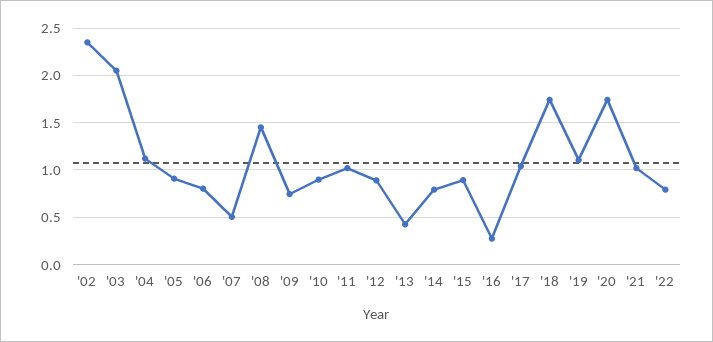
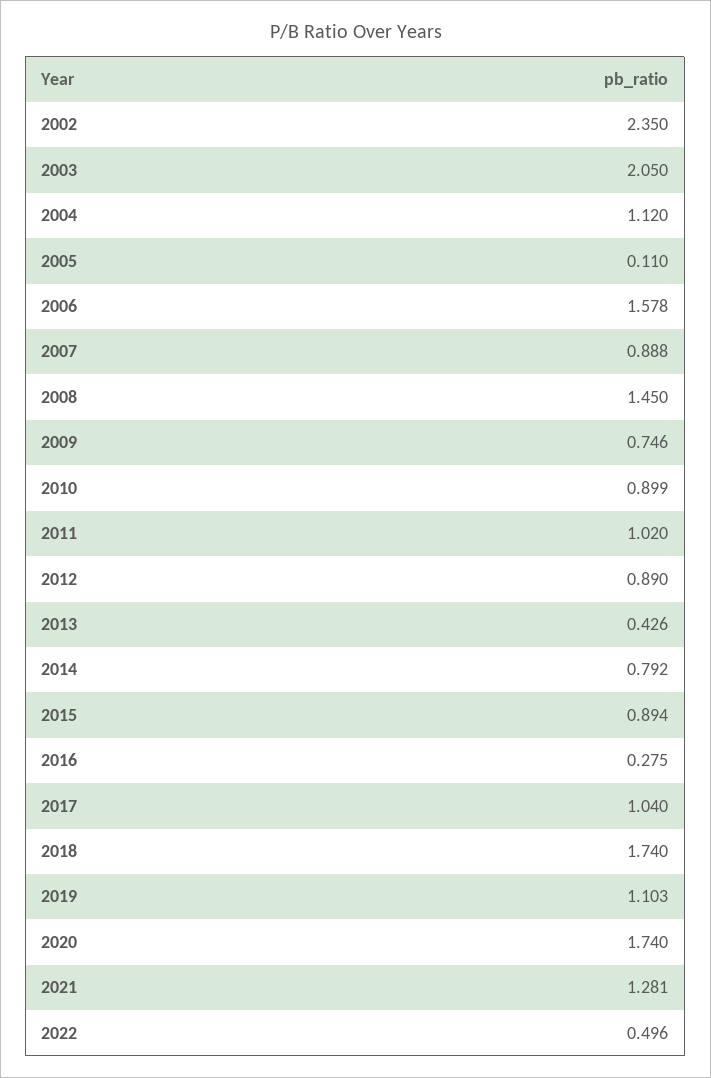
  {
    "'02": 2.35,
    "'03": 2.05,
    "'04": 1.12,
-   "'05": 0.9,
+   "'05": 0.11,
-   "'06": 0.8,
+   "'06": 1.578,
-   "'07": 0.5,
+   "'07": 0.888,
    "'08": 1.45,
    "'09": 0.746,
    "'10": 0.899,
    "'11": 1.02,
    "'12": 0.89,
    "'13": 0.426,
    "'14": 0.792,
    "'15": 0.894,
    "'16": 0.275,
    "'17": 1.04,
    "'18": 1.74,
    "'19": 1.103,
    "'20": 1.74,
-   "'21": 1,
+   "'21": 1.281,
-   "'22": 0.8
+   "'22": 0.496
  }

